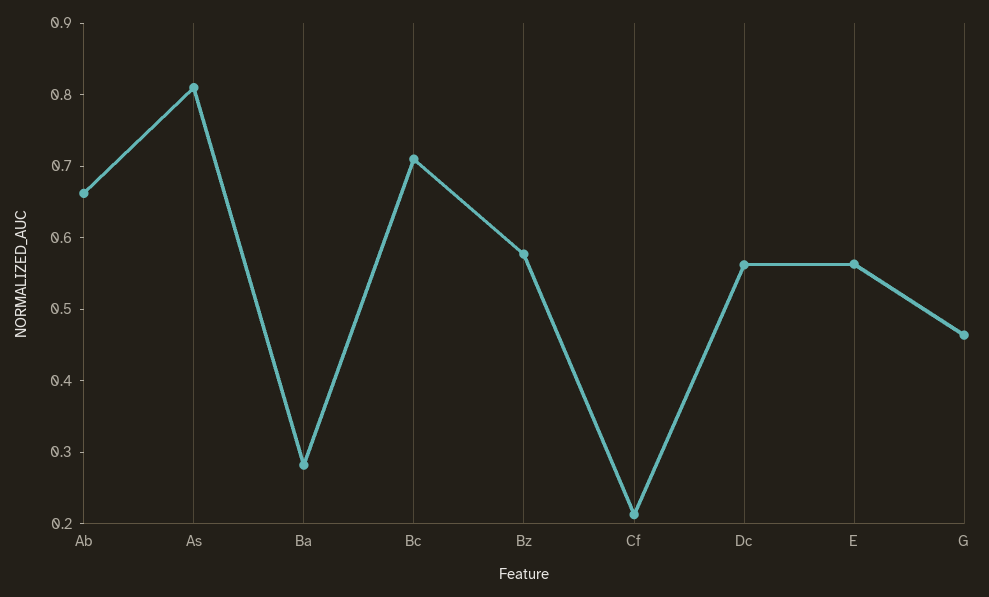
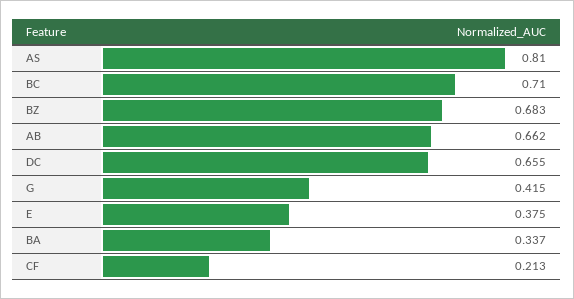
  {
    "Ab": 0.662,
    "As": 0.81,
-   "Ba": 0.28,
+   "Ba": 0.337,
    "Bc": 0.71,
-   "Bz": 0.58,
+   "Bz": 0.683,
    "Cf": 0.213,
-   "Dc": 0.56,
+   "Dc": 0.655,
-   "E": 0.56,
+   "E": 0.375,
-   "G": 0.46
+   "G": 0.415
  }

